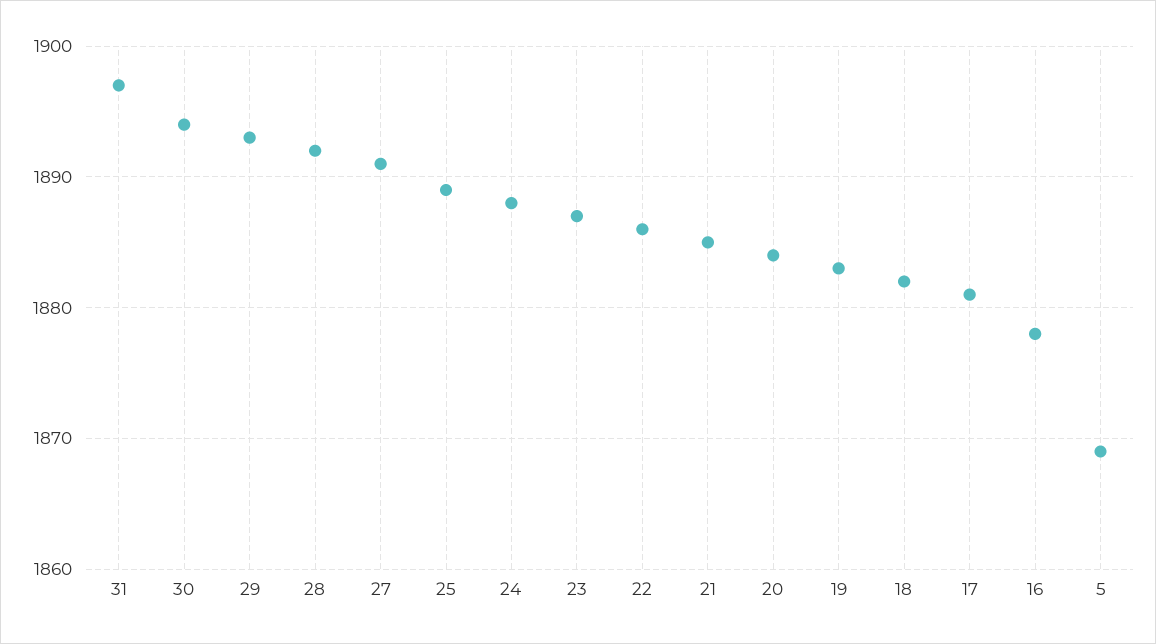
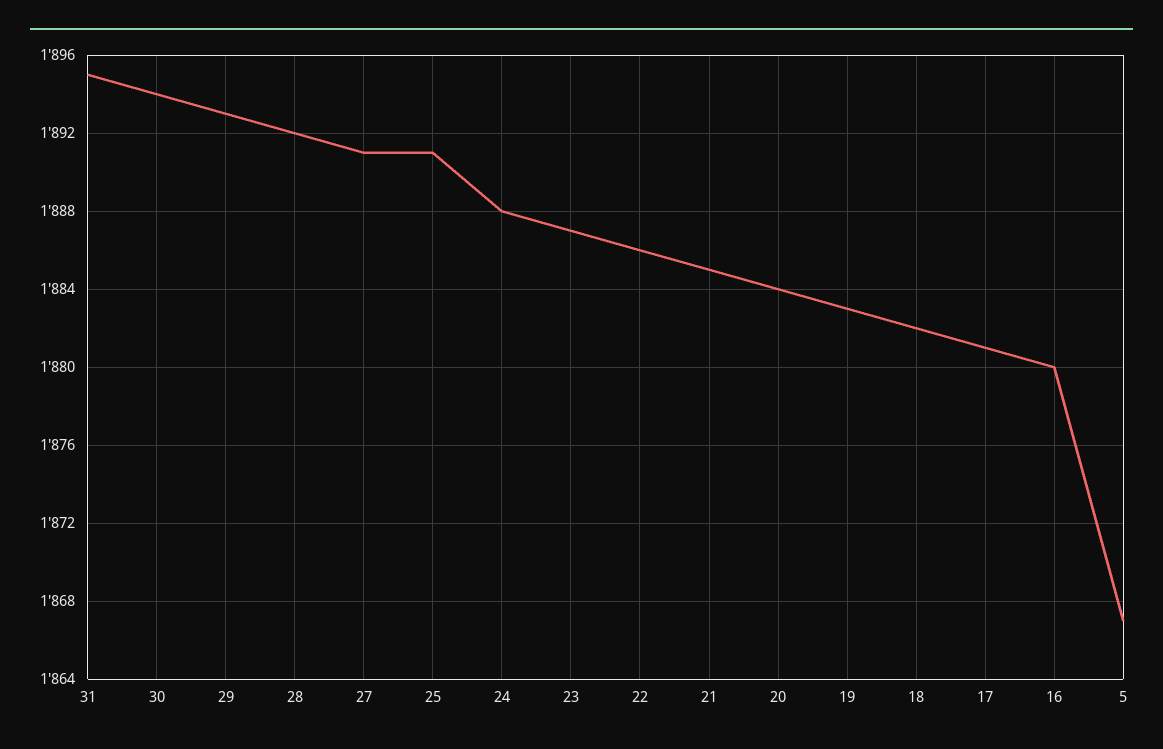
  {
-   "31": 1897,
+   "31": 1895,
    "30": 1894,
    "29": 1893,
    "28": 1892,
    "27": 1891,
-   "25": 1889,
+   "25": 1891,
    "24": 1888,
    "23": 1887,
    "22": 1886,
    "21": 1885,
    "20": 1884,
    "19": 1883,
    "18": 1882,
    "17": 1881,
-   "16": 1878,
+   "16": 1880,
-   "5": 1869
+   "5": 1867
  }

